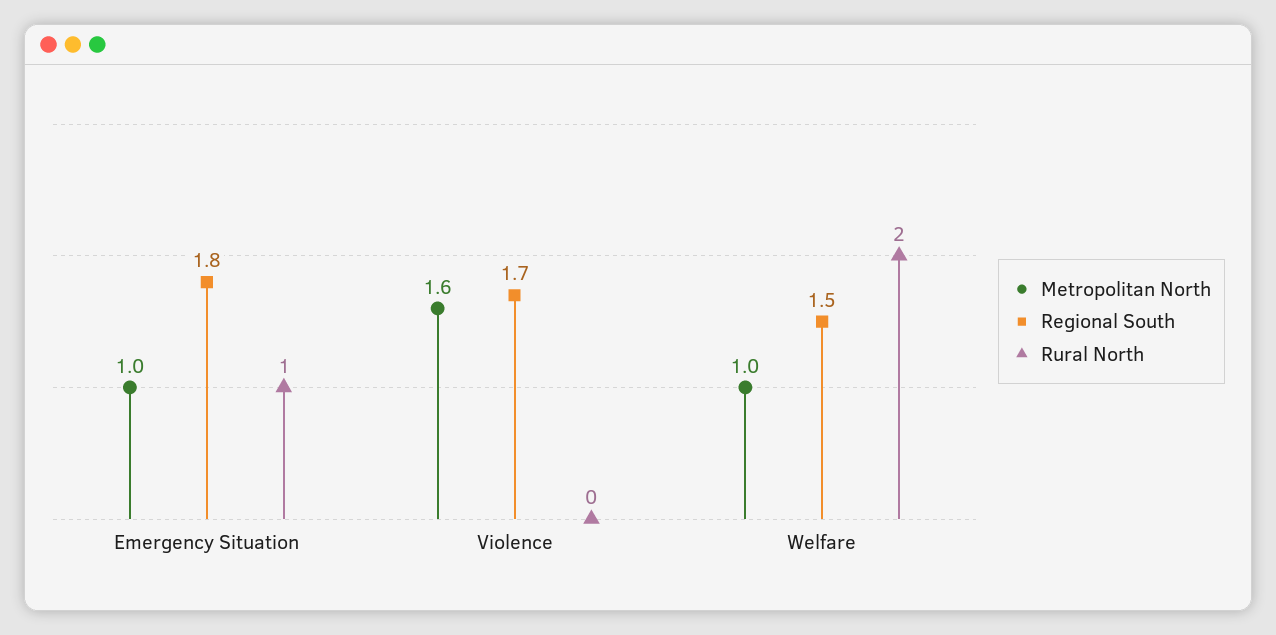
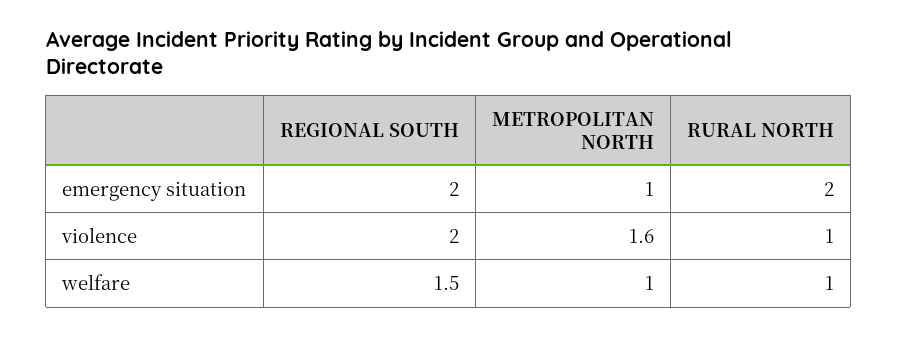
  {
    "Metropolitan North": {
      "Emergency Situation": 1,
      "Violence": 1.6,
      "Welfare": 1
    },
    "Regional South": {
-     "Emergency Situation": 1.8,
+     "Emergency Situation": 2,
-     "Violence": 1.7,
+     "Violence": 2,
      "Welfare": 1.5
    },
    "Rural North": {
-     "Emergency Situation": 1,
+     "Emergency Situation": 2,
-     "Violence": 0,
+     "Violence": 1,
-     "Welfare": 2
+     "Welfare": 1
    }
  }

